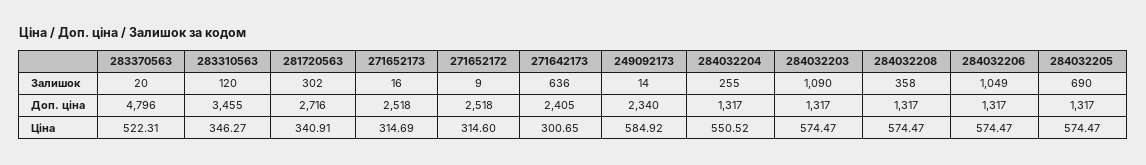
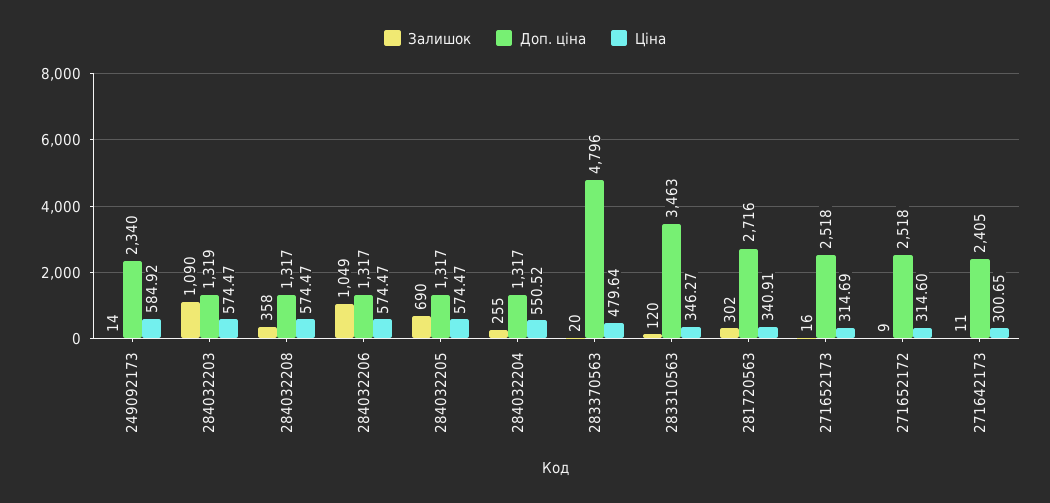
  {
    "Залишок": {
      "283370563": 20,
      "283310563": 120,
      "281720563": 302,
      "271652173": 16,
      "271652172": 9,
-     "271642173": 636,
+     "271642173": 11,
      "249092173": 14,
      "284032204": 255,
      "284032203": 1090,
      "284032208": 358,
      "284032206": 1049,
      "284032205": 690
    },
    "Доп. ціна": {
      "283370563": 4796,
-     "283310563": 3455,
+     "283310563": 3463,
      "281720563": 2716,
      "271652173": 2518,
      "271652172": 2518,
      "271642173": 2405,
      "249092173": 2340,
      "284032204": 1317,
-     "284032203": 1317,
+     "284032203": 1319,
      "284032208": 1317,
      "284032206": 1317,
      "284032205": 1317
    },
    "Ціна": {
-     "283370563": 522.31,
+     "283370563": 479.64,
      "283310563": 346.27,
      "281720563": 340.91,
      "271652173": 314.69,
      "271652172": 314.6,
      "271642173": 300.65,
      "249092173": 584.92,
      "284032204": 550.52,
      "284032203": 574.47,
      "284032208": 574.47,
      "284032206": 574.47,
      "284032205": 574.47
    }
  }

